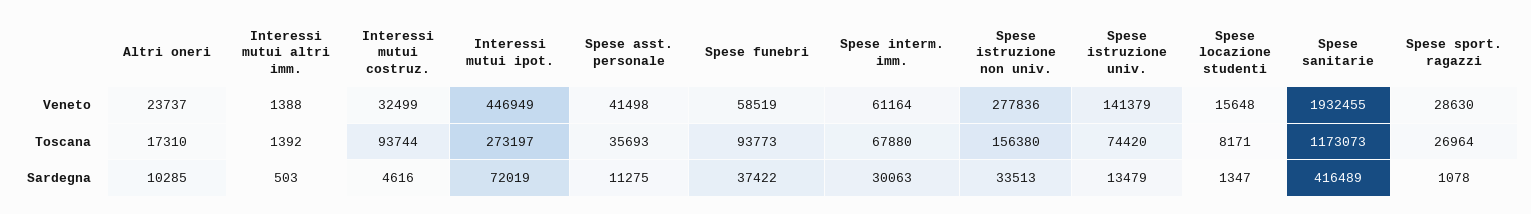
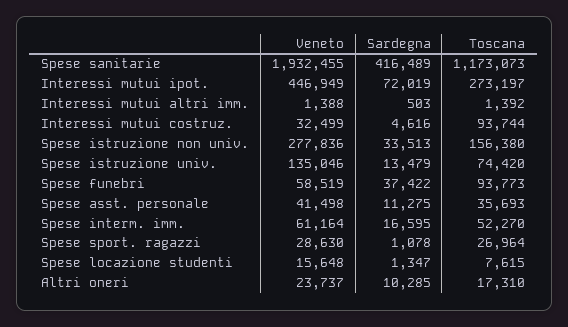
  {
    "Altri oneri": {
      "Veneto": 23737,
      "Toscana": 17310,
      "Sardegna": 10285
    },
    "Interessi mutui altri imm.": {
      "Veneto": 1388,
      "Toscana": 1392,
      "Sardegna": 503
    },
    "Interessi mutui costruz.": {
      "Veneto": 32499,
      "Toscana": 93744,
      "Sardegna": 4616
    },
    "Interessi mutui ipot.": {
      "Veneto": 446949,
      "Toscana": 273197,
      "Sardegna": 72019
    },
    "Spese asst. personale": {
      "Veneto": 41498,
      "Toscana": 35693,
      "Sardegna": 11275
    },
    "Spese funebri": {
      "Veneto": 58519,
      "Toscana": 93773,
      "Sardegna": 37422
    },
    "Spese interm. imm.": {
      "Veneto": 61164,
-     "Toscana": 67880,
+     "Toscana": 52270,
-     "Sardegna": 30063
+     "Sardegna": 16595
    },
    "Spese istruzione non univ.": {
      "Veneto": 277836,
      "Toscana": 156380,
      "Sardegna": 33513
    },
    "Spese istruzione univ.": {
-     "Veneto": 141379,
+     "Veneto": 135046,
      "Toscana": 74420,
      "Sardegna": 13479
    },
    "Spese locazione studenti": {
      "Veneto": 15648,
-     "Toscana": 8171,
+     "Toscana": 7615,
      "Sardegna": 1347
    },
    "Spese sanitarie": {
      "Veneto": 1932455,
      "Toscana": 1173073,
      "Sardegna": 416489
    },
    "Spese sport. ragazzi": {
      "Veneto": 28630,
      "Toscana": 26964,
      "Sardegna": 1078
    }
  }

